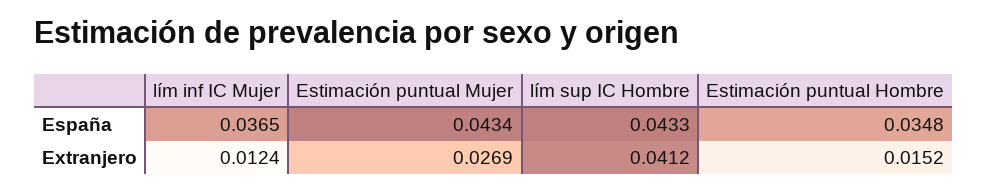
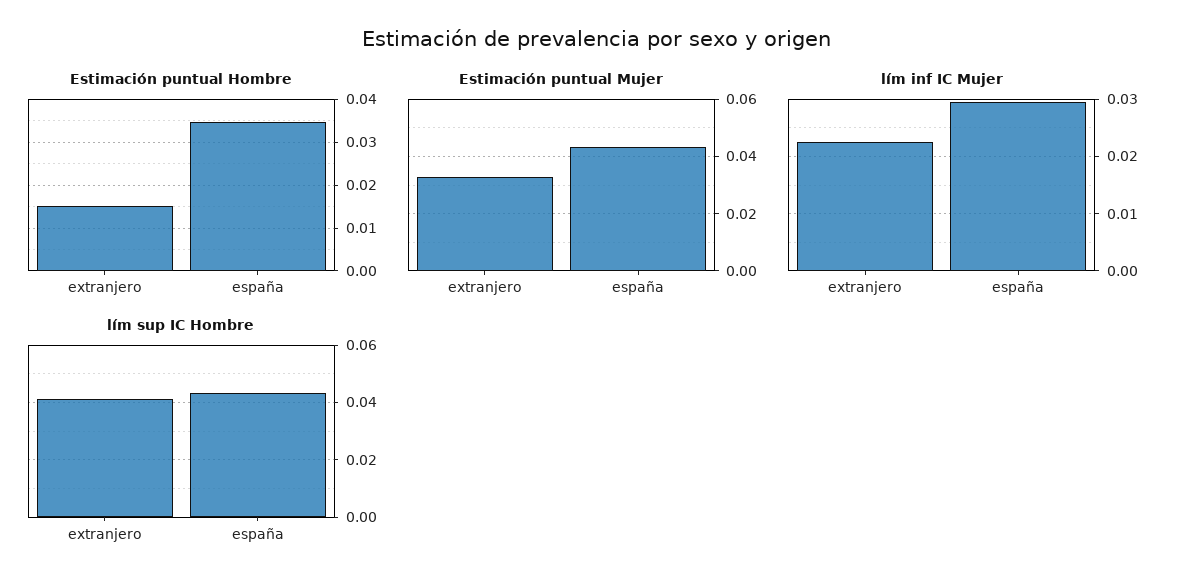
  {
    "lím inf IC Mujer": {
-     "España": 0.0365,
+     "España": 0.03,
-     "Extranjero": 0.0124
+     "Extranjero": 0.022
    },
    "Estimación puntual Mujer": {
      "España": 0.0434,
-     "Extranjero": 0.0269
+     "Extranjero": 0.0325
    },
    "lím sup IC Hombre": {
      "España": 0.0433,
      "Extranjero": 0.0412
    },
    "Estimación puntual Hombre": {
      "España": 0.0348,
      "Extranjero": 0.0152
    }
  }

